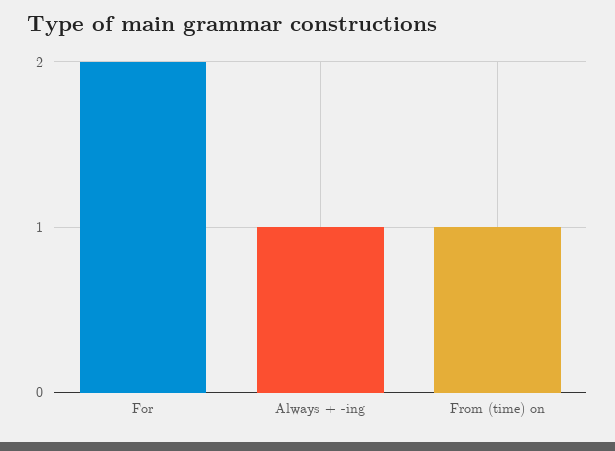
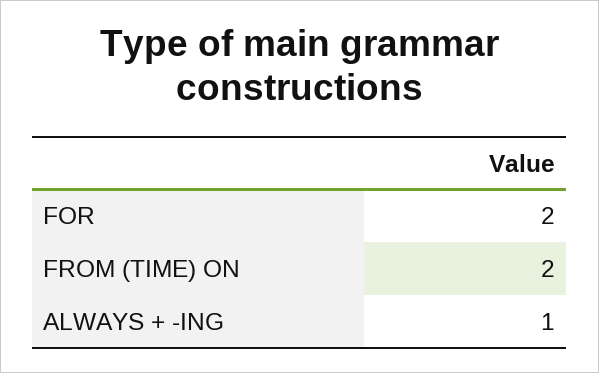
  {
    "For": 2,
    "Always + -ing": 1,
-   "From (time) on": 1
+   "From (time) on": 2
  }

